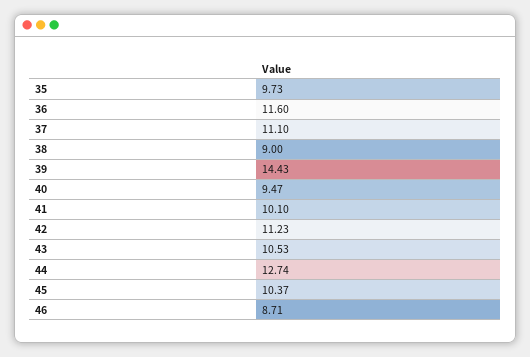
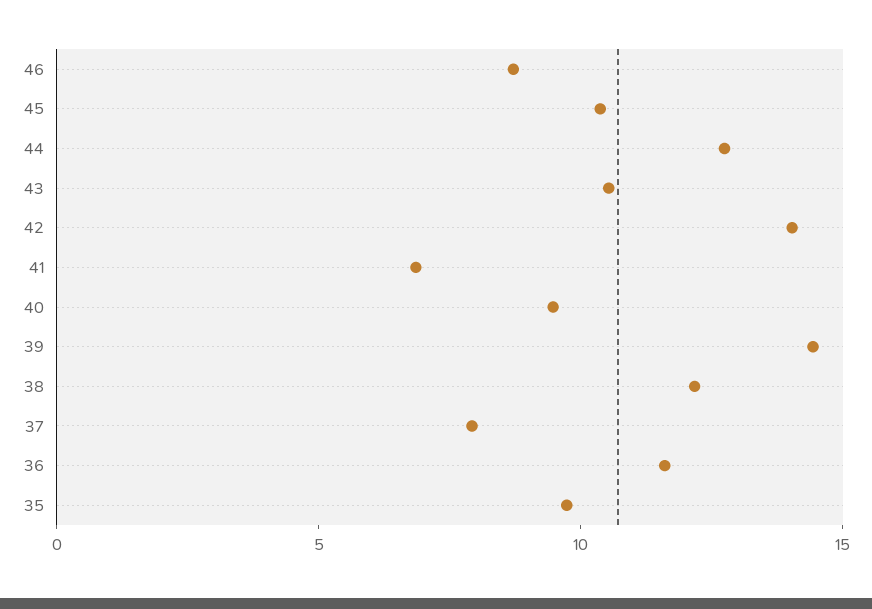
  {
    "35": 9.73,
    "36": 11.6,
-   "37": 11.1,
+   "37": 8,
-   "38": 9,
+   "38": 12,
    "39": 14.43,
    "40": 9.47,
-   "41": 10.1,
+   "41": 7,
-   "42": 11.23,
+   "42": 14,
    "43": 10.53,
    "44": 12.74,
    "45": 10.37,
    "46": 8.71
  }

